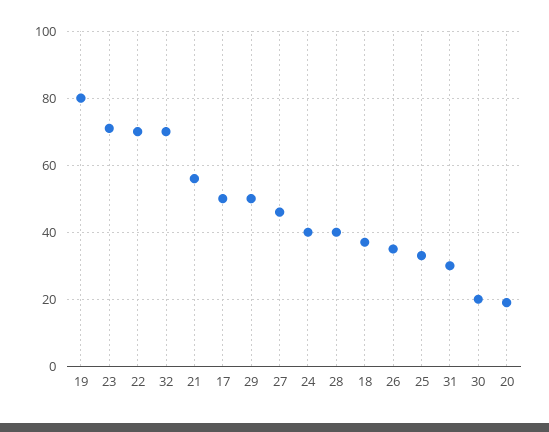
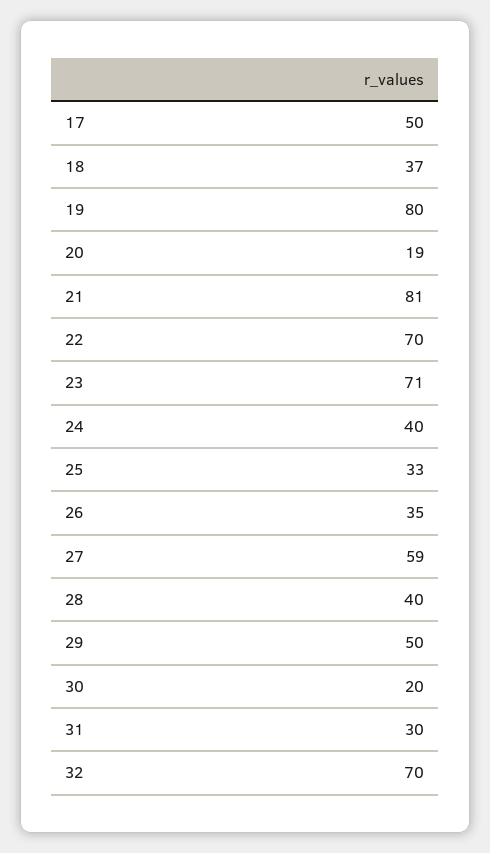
  {
    "19": 80,
    "23": 71,
    "22": 70,
    "32": 70,
-   "21": 55,
+   "21": 81,
    "17": 50,
    "29": 50,
-   "27": 45,
+   "27": 59,
    "24": 40,
    "28": 40,
    "18": 37,
    "26": 35,
    "25": 33,
    "31": 30,
    "30": 20,
    "20": 19
  }

